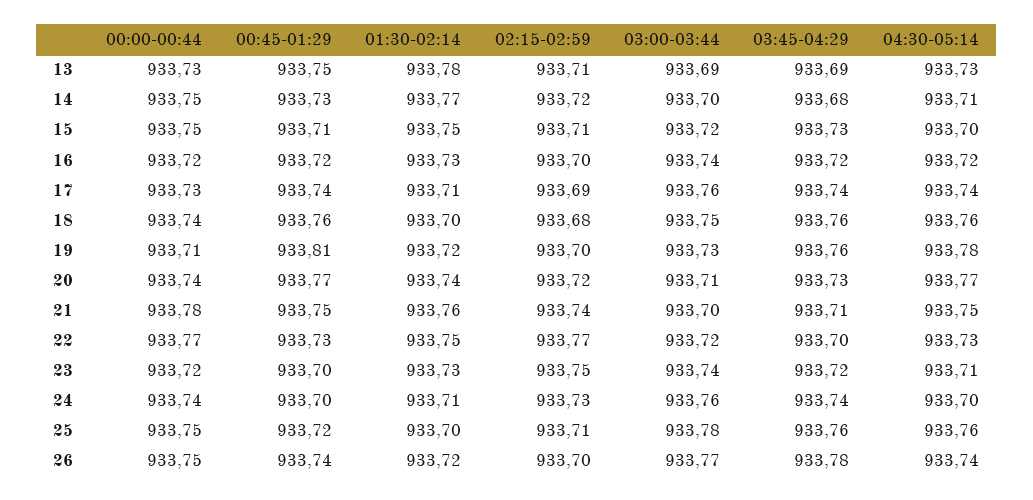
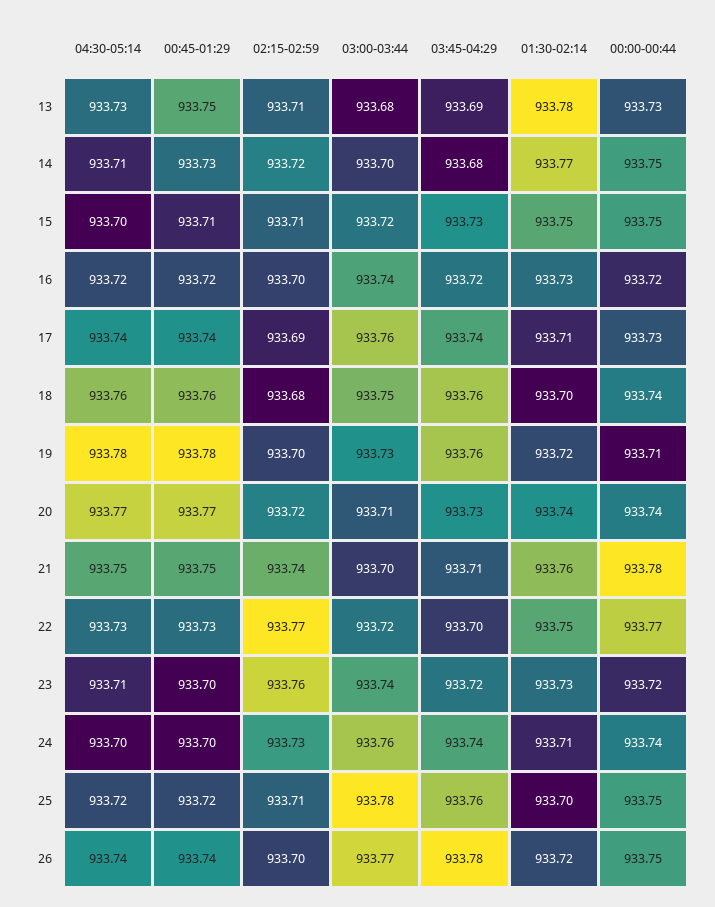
  {
    "00:00-00:44": {
      "13": 933.73,
      "14": 933.75,
      "15": 933.75,
      "16": 933.72,
      "17": 933.73,
      "18": 933.74,
      "19": 933.71,
      "20": 933.74,
      "21": 933.78,
      "22": 933.77,
      "23": 933.72,
      "24": 933.74,
      "25": 933.75,
      "26": 933.75
    },
    "00:45-01:29": {
      "13": 933.75,
      "14": 933.73,
      "15": 933.71,
      "16": 933.72,
      "17": 933.74,
      "18": 933.76,
-     "19": 933.81,
+     "19": 933.78,
      "20": 933.77,
      "21": 933.75,
      "22": 933.73,
      "23": 933.7,
      "24": 933.7,
      "25": 933.72,
      "26": 933.74
    },
    "01:30-02:14": {
      "13": 933.78,
      "14": 933.77,
      "15": 933.75,
      "16": 933.73,
      "17": 933.71,
      "18": 933.7,
      "19": 933.72,
      "20": 933.74,
      "21": 933.76,
      "22": 933.75,
      "23": 933.73,
      "24": 933.71,
      "25": 933.7,
      "26": 933.72
    },
    "02:15-02:59": {
      "13": 933.71,
      "14": 933.72,
      "15": 933.71,
      "16": 933.7,
      "17": 933.69,
      "18": 933.68,
      "19": 933.7,
      "20": 933.72,
      "21": 933.74,
      "22": 933.77,
-     "23": 933.75,
+     "23": 933.76,
      "24": 933.73,
      "25": 933.71,
      "26": 933.7
    },
    "03:00-03:44": {
-     "13": 933.69,
+     "13": 933.68,
      "14": 933.7,
      "15": 933.72,
      "16": 933.74,
      "17": 933.76,
      "18": 933.75,
      "19": 933.73,
      "20": 933.71,
      "21": 933.7,
      "22": 933.72,
      "23": 933.74,
      "24": 933.76,
      "25": 933.78,
      "26": 933.77
    },
    "03:45-04:29": {
      "13": 933.69,
      "14": 933.68,
      "15": 933.73,
      "16": 933.72,
      "17": 933.74,
      "18": 933.76,
      "19": 933.76,
      "20": 933.73,
      "21": 933.71,
      "22": 933.7,
      "23": 933.72,
      "24": 933.74,
      "25": 933.76,
      "26": 933.78
    },
    "04:30-05:14": {
      "13": 933.73,
      "14": 933.71,
      "15": 933.7,
      "16": 933.72,
      "17": 933.74,
      "18": 933.76,
      "19": 933.78,
      "20": 933.77,
      "21": 933.75,
      "22": 933.73,
      "23": 933.71,
      "24": 933.7,
-     "25": 933.76,
+     "25": 933.72,
      "26": 933.74
    }
  }

